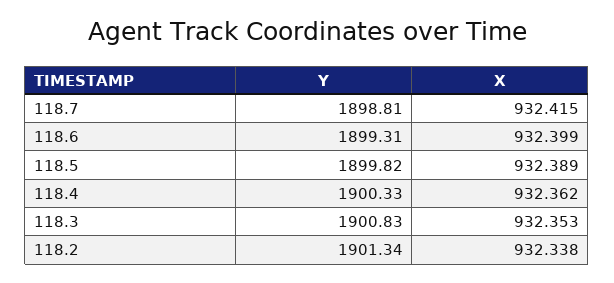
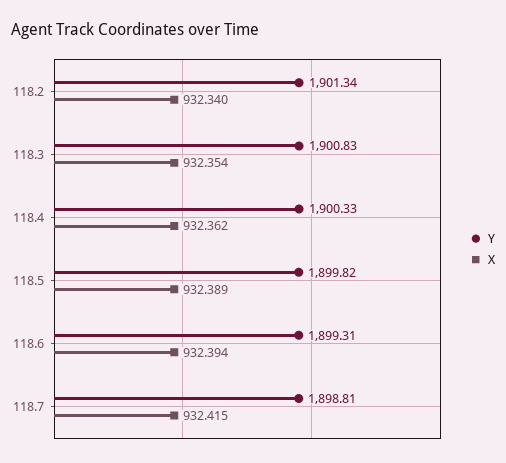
  {
    "Y": {
      "118.7": 1898.81,
      "118.6": 1899.31,
      "118.5": 1899.82,
      "118.4": 1900.33,
      "118.3": 1900.83,
      "118.2": 1901.34
    },
    "X": {
      "118.7": 932.415,
-     "118.6": 932.399,
+     "118.6": 932.394,
      "118.5": 932.389,
      "118.4": 932.362,
-     "118.3": 932.353,
+     "118.3": 932.354,
-     "118.2": 932.338
+     "118.2": 932.34
    }
  }

